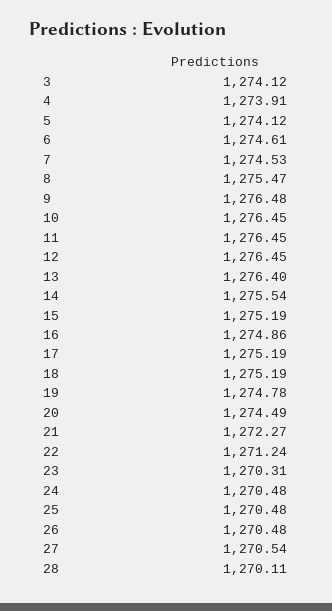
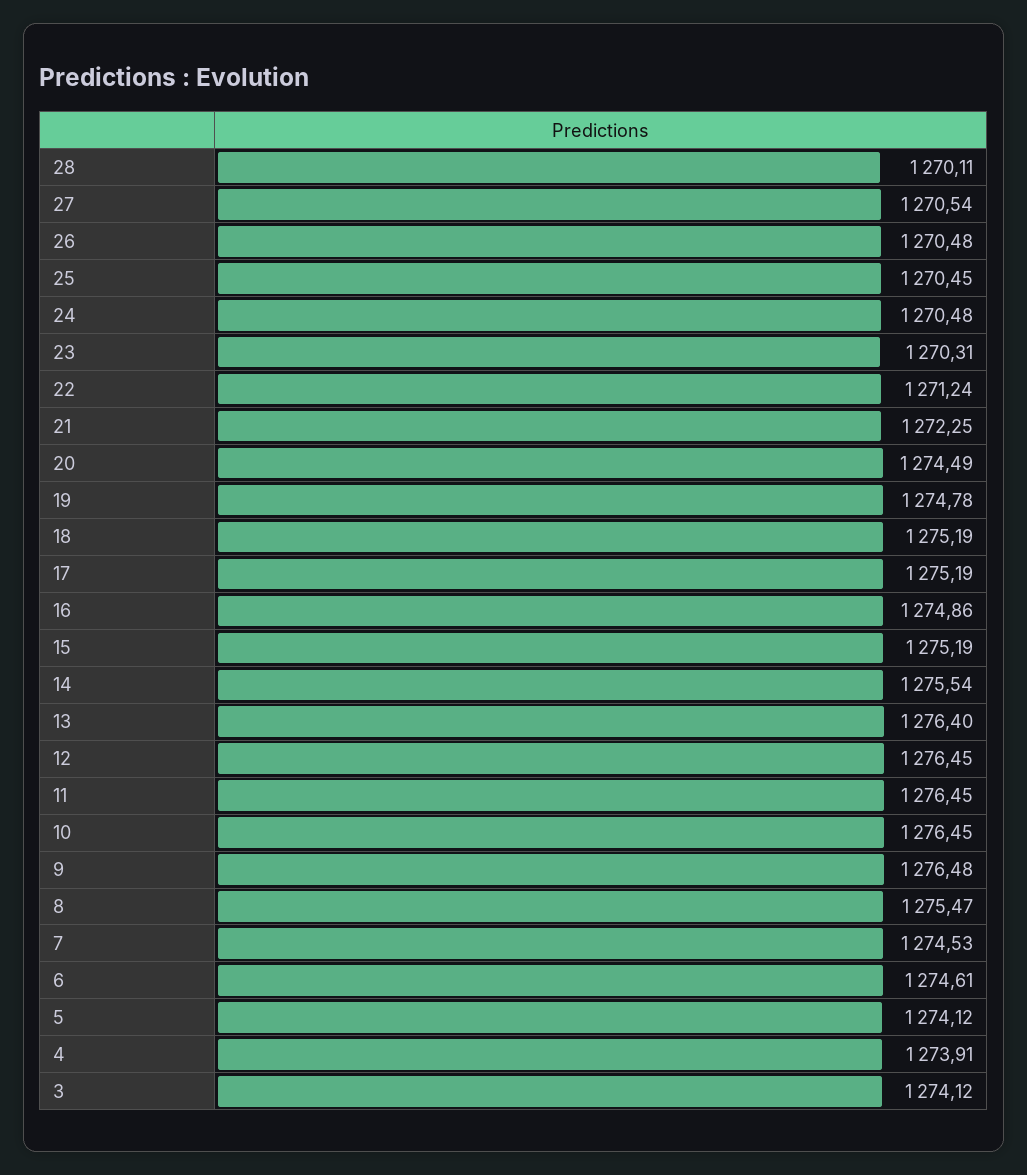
  {
    "3": 1274.12,
    "4": 1273.91,
    "5": 1274.12,
    "6": 1274.61,
    "7": 1274.53,
    "8": 1275.47,
    "9": 1276.48,
    "10": 1276.45,
    "11": 1276.45,
    "12": 1276.45,
    "13": 1276.4,
    "14": 1275.54,
    "15": 1275.19,
    "16": 1274.86,
    "17": 1275.19,
    "18": 1275.19,
    "19": 1274.78,
    "20": 1274.49,
-   "21": 1272.27,
+   "21": 1272.25,
    "22": 1271.24,
    "23": 1270.31,
    "24": 1270.48,
-   "25": 1270.48,
+   "25": 1270.45,
    "26": 1270.48,
    "27": 1270.54,
    "28": 1270.11
  }

